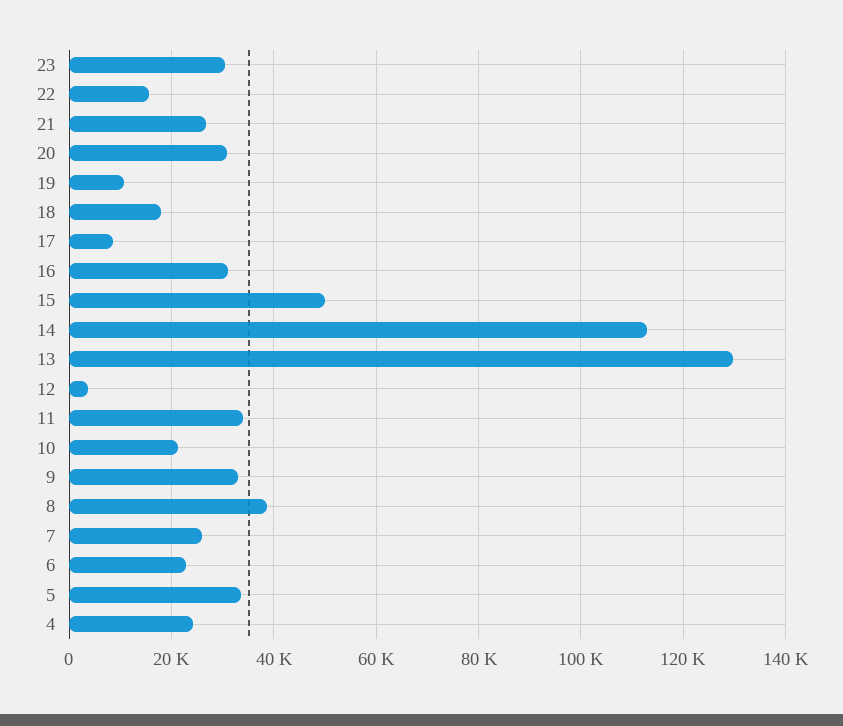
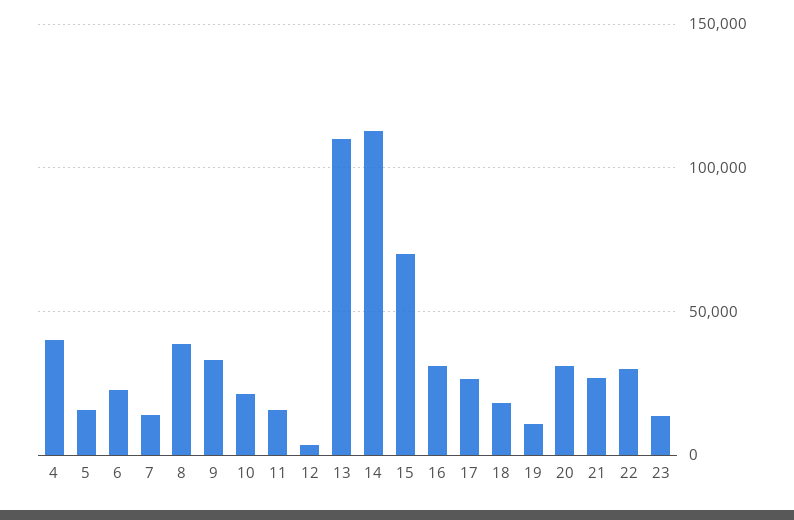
  {
-   "23": 30000,
+   "23": 15000,
-   "22": 16000,
+   "22": 30000,
    "21": 26000,
    "20": 30000,
    "19": 10000,
    "18": 18000,
-   "17": 8000,
+   "17": 25000,
    "16": 32000,
-   "15": 50000,
+   "15": 70000,
    "14": 112000,
-   "13": 130000,
+   "13": 110000,
    "12": 4000,
-   "11": 34000,
+   "11": 15000,
    "10": 22000,
    "9": 34000,
    "8": 38000,
-   "7": 26000,
+   "7": 15000,
    "6": 22000,
-   "5": 34000,
+   "5": 15000,
-   "4": 24000
+   "4": 40000
  }

